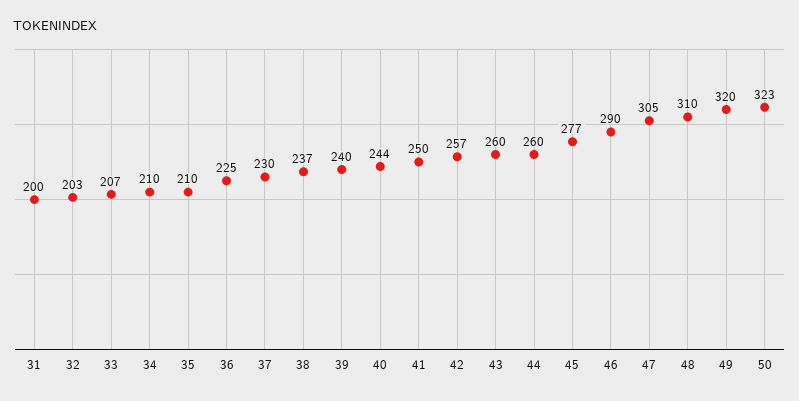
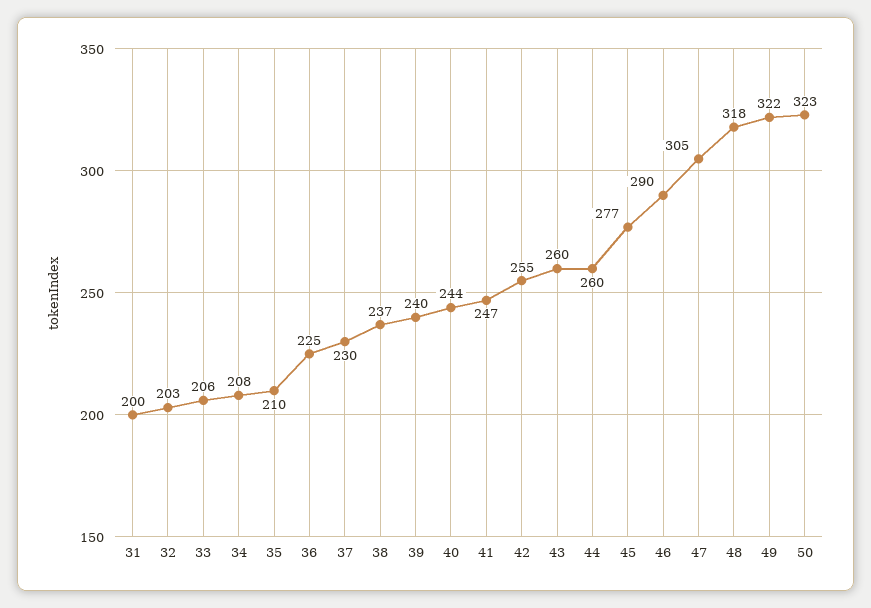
  {
    "31": 200,
    "32": 203,
-   "33": 207,
+   "33": 206,
-   "34": 210,
+   "34": 208,
    "35": 210,
    "36": 225,
    "37": 230,
    "38": 237,
    "39": 240,
    "40": 244,
-   "41": 250,
+   "41": 247,
-   "42": 257,
+   "42": 255,
    "43": 260,
    "44": 260,
    "45": 277,
    "46": 290,
    "47": 305,
-   "48": 310,
+   "48": 318,
-   "49": 320,
+   "49": 322,
    "50": 323
  }

